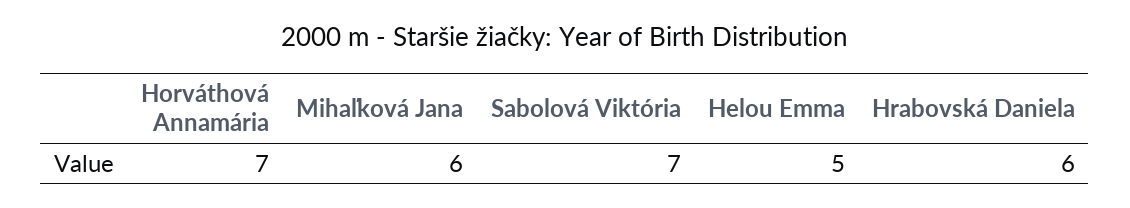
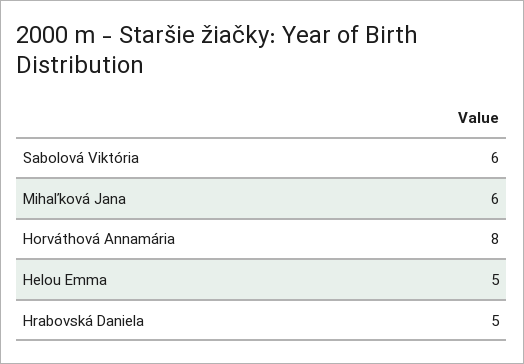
  {
-   "Horváthová Annamária": 7,
+   "Horváthová Annamária": 8,
    "Mihaľková Jana": 6,
-   "Sabolová Viktória": 7,
+   "Sabolová Viktória": 6,
    "Helou Emma": 5,
-   "Hrabovská Daniela": 6
+   "Hrabovská Daniela": 5
  }

